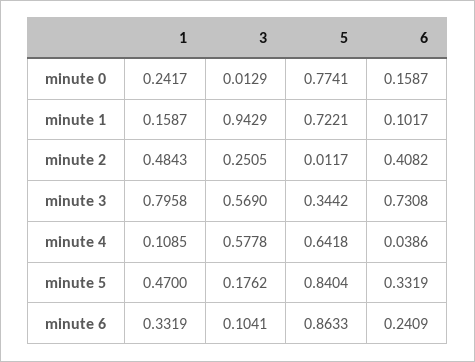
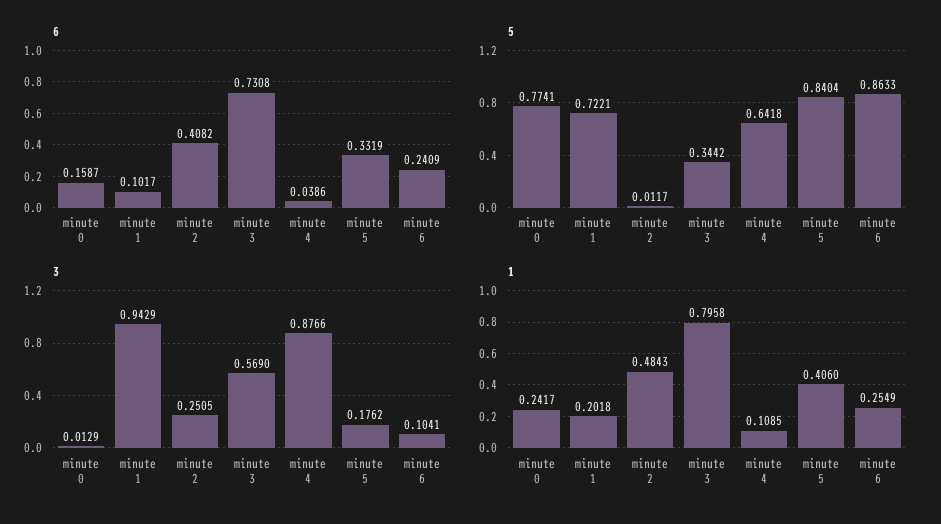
  {
    "1": {
      "minute 0": 0.2417,
-     "minute 1": 0.1587,
+     "minute 1": 0.2018,
      "minute 2": 0.4843,
      "minute 3": 0.7958,
      "minute 4": 0.1085,
-     "minute 5": 0.47,
+     "minute 5": 0.406,
-     "minute 6": 0.3319
+     "minute 6": 0.2549
    },
    "3": {
      "minute 0": 0.0129,
      "minute 1": 0.9429,
      "minute 2": 0.2505,
      "minute 3": 0.569,
-     "minute 4": 0.5778,
+     "minute 4": 0.8766,
      "minute 5": 0.1762,
      "minute 6": 0.1041
    },
    "5": {
      "minute 0": 0.7741,
      "minute 1": 0.7221,
      "minute 2": 0.0117,
      "minute 3": 0.3442,
      "minute 4": 0.6418,
      "minute 5": 0.8404,
      "minute 6": 0.8633
    },
    "6": {
      "minute 0": 0.1587,
      "minute 1": 0.1017,
      "minute 2": 0.4082,
      "minute 3": 0.7308,
      "minute 4": 0.0386,
      "minute 5": 0.3319,
      "minute 6": 0.2409
    }
  }

